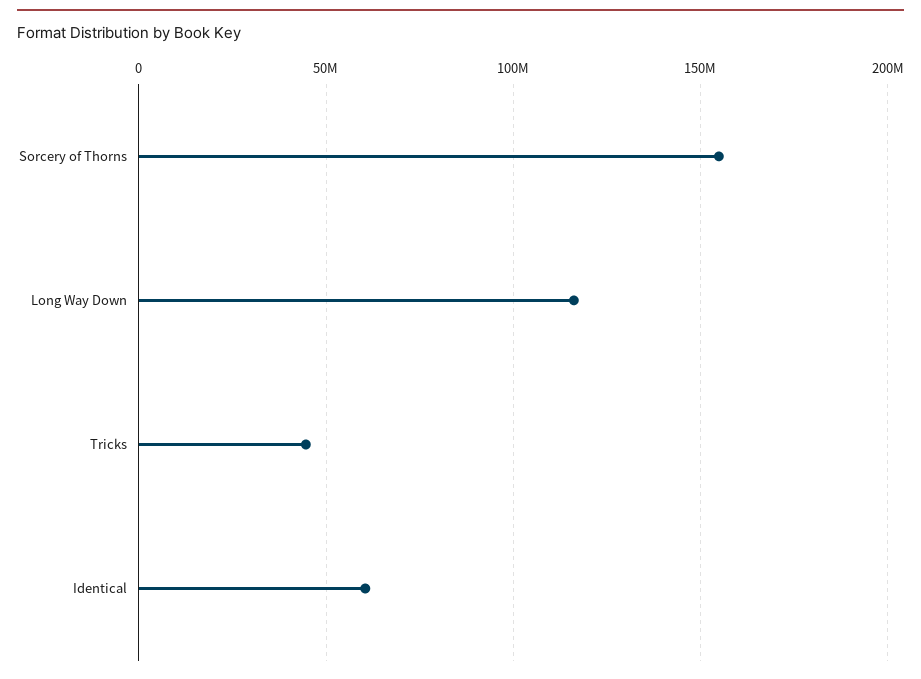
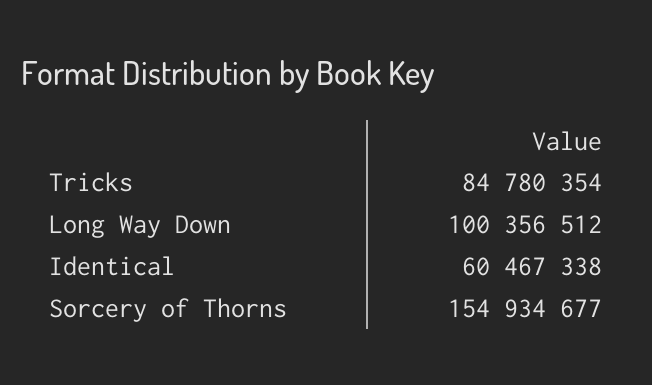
  {
    "Sorcery of Thorns": 154934677,
-   "Long Way Down": 115000000,
+   "Long Way Down": 100356512,
-   "Tricks": 45000000,
+   "Tricks": 84780354,
    "Identical": 60467338
  }

